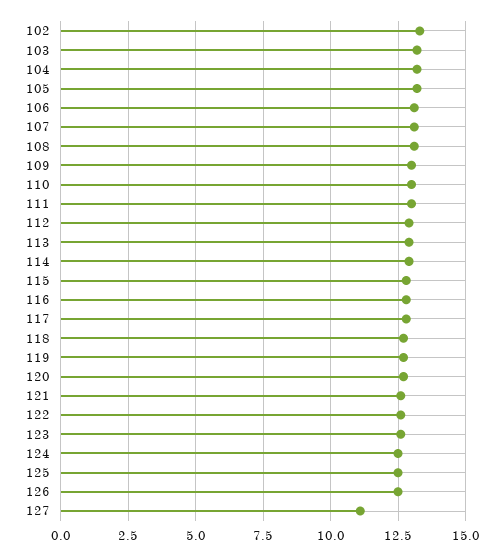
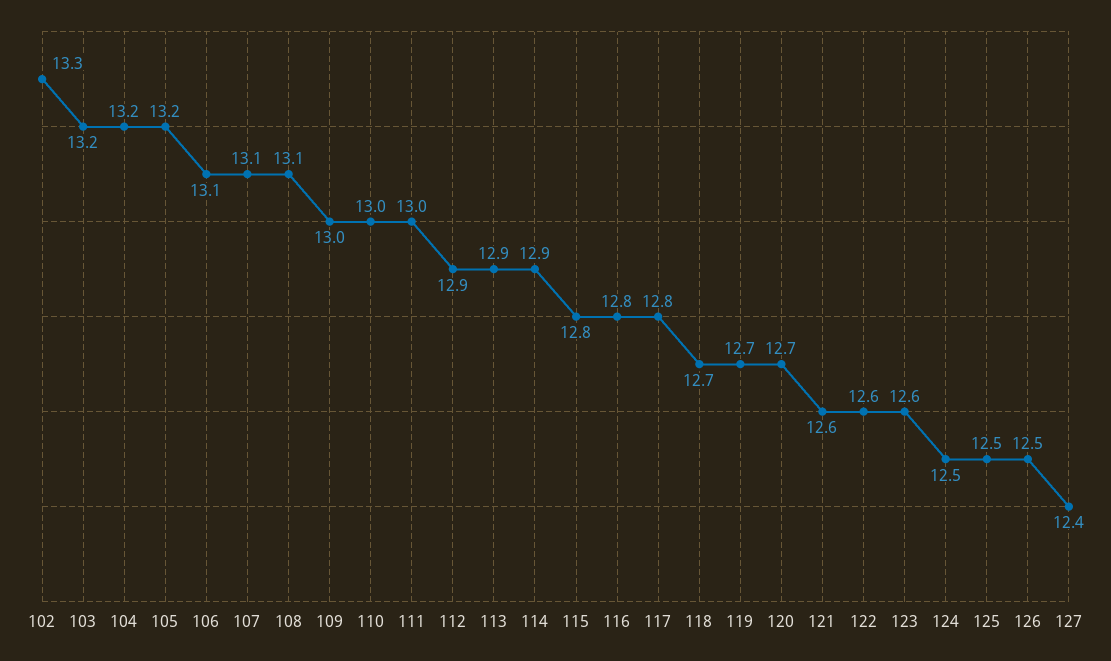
  {
    "102": 13.3,
    "103": 13.2,
    "104": 13.2,
    "105": 13.2,
    "106": 13.1,
    "107": 13.1,
    "108": 13.1,
    "109": 13,
    "110": 13,
    "111": 13,
    "112": 12.9,
    "113": 12.9,
    "114": 12.9,
    "115": 12.8,
    "116": 12.8,
    "117": 12.8,
    "118": 12.7,
    "119": 12.7,
    "120": 12.7,
    "121": 12.6,
    "122": 12.6,
    "123": 12.6,
    "124": 12.5,
    "125": 12.5,
    "126": 12.5,
-   "127": 11
+   "127": 12.4
  }

